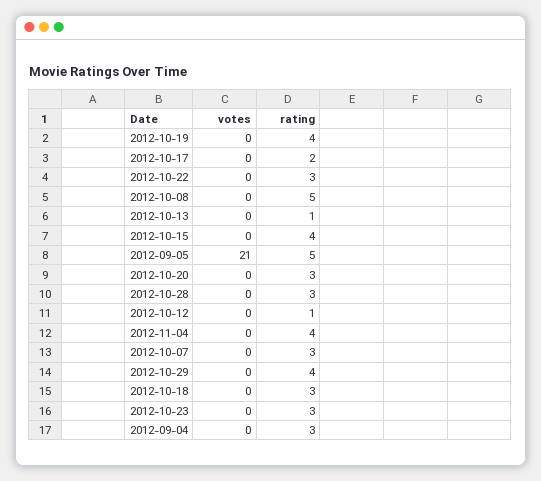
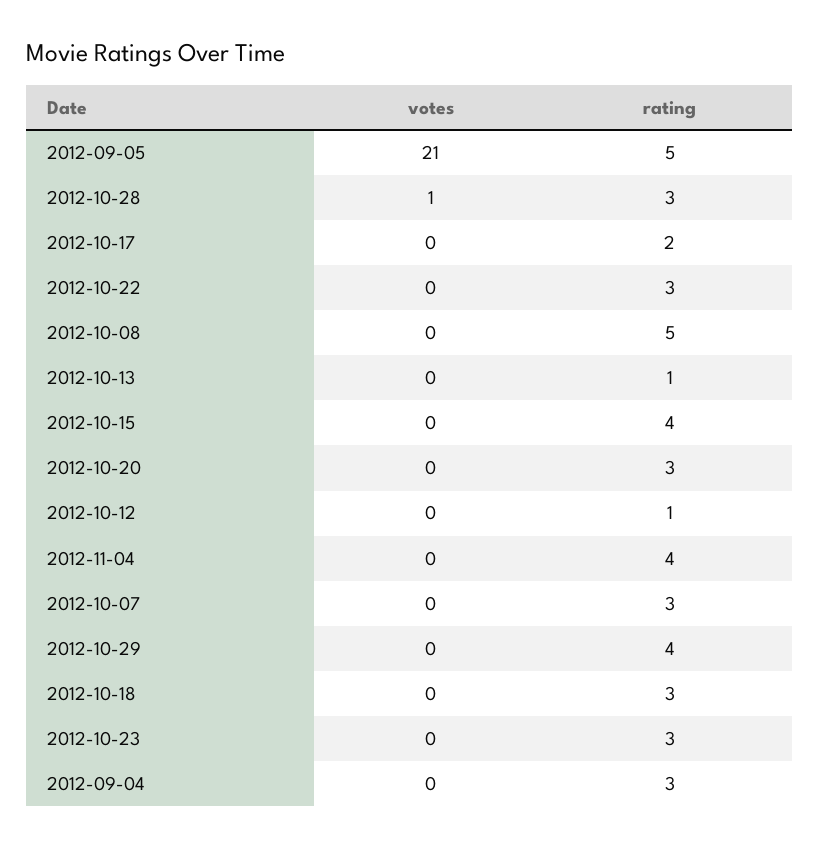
  {
    "votes": {
-     "2012-10-19": 0,
      "2012-10-17": 0,
      "2012-10-22": 0,
      "2012-10-08": 0,
      "2012-10-13": 0,
      "2012-10-15": 0,
      "2012-09-05": 21,
      "2012-10-20": 0,
-     "2012-10-28": 0,
+     "2012-10-28": 1,
      "2012-10-12": 0,
      "2012-11-04": 0,
      "2012-10-07": 0,
      "2012-10-29": 0,
      "2012-10-18": 0,
      "2012-10-23": 0,
      "2012-09-04": 0
    },
    "rating": {
-     "2012-10-19": 4,
      "2012-10-17": 2,
      "2012-10-22": 3,
      "2012-10-08": 5,
      "2012-10-13": 1,
      "2012-10-15": 4,
      "2012-09-05": 5,
      "2012-10-20": 3,
      "2012-10-28": 3,
      "2012-10-12": 1,
      "2012-11-04": 4,
      "2012-10-07": 3,
      "2012-10-29": 4,
      "2012-10-18": 3,
      "2012-10-23": 3,
      "2012-09-04": 3
    }
  }

